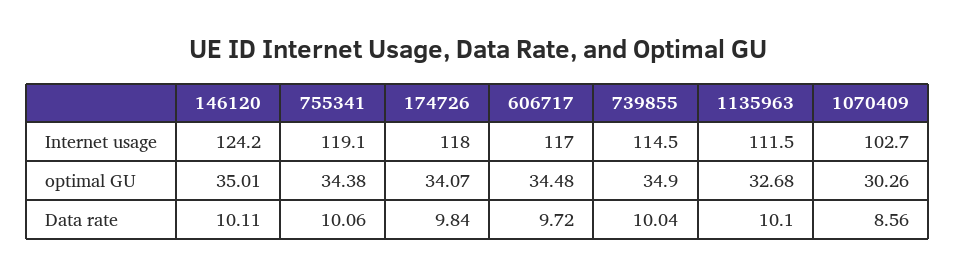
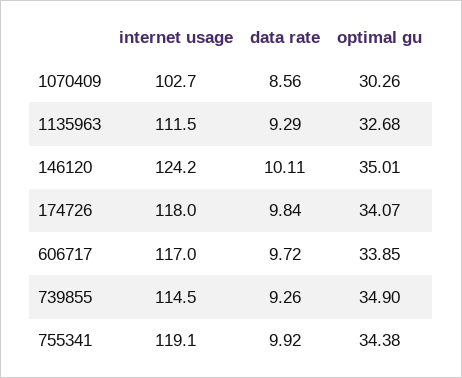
  {
    "146120": {
      "Internet usage": 124.2,
      "optimal GU": 35.01,
      "Data rate": 10.11
    },
    "755341": {
      "Internet usage": 119.1,
      "optimal GU": 34.38,
-     "Data rate": 10.06
+     "Data rate": 9.92
    },
    "174726": {
      "Internet usage": 118,
      "optimal GU": 34.07,
      "Data rate": 9.84
    },
    "606717": {
      "Internet usage": 117,
-     "optimal GU": 34.48,
+     "optimal GU": 33.85,
      "Data rate": 9.72
    },
    "739855": {
      "Internet usage": 114.5,
      "optimal GU": 34.9,
-     "Data rate": 10.04
+     "Data rate": 9.26
    },
    "1135963": {
      "Internet usage": 111.5,
      "optimal GU": 32.68,
-     "Data rate": 10.1
+     "Data rate": 9.29
    },
    "1070409": {
      "Internet usage": 102.7,
      "optimal GU": 30.26,
      "Data rate": 8.56
    }
  }

